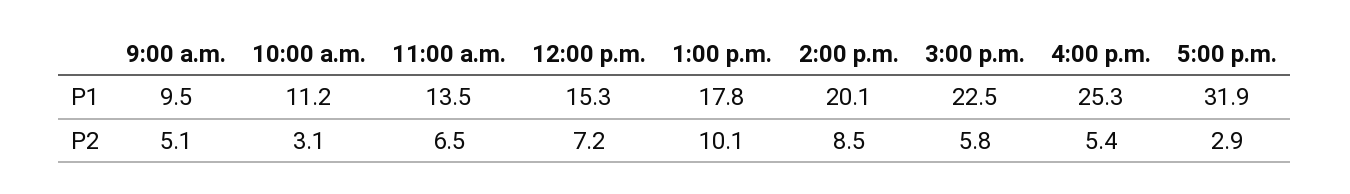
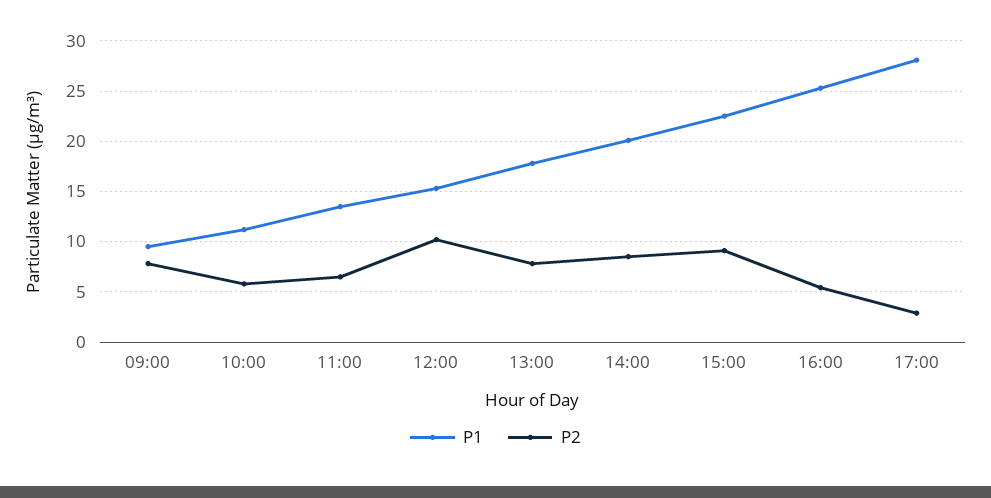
  {
    "P1": {
      "9:00 a.m.": 9.5,
      "10:00 a.m.": 11.2,
      "11:00 a.m.": 13.5,
      "12:00 p.m.": 15.3,
      "1:00 p.m.": 17.8,
      "2:00 p.m.": 20.1,
      "3:00 p.m.": 22.5,
      "4:00 p.m.": 25.3,
-     "5:00 p.m.": 31.9
+     "5:00 p.m.": 28
    },
    "P2": {
-     "9:00 a.m.": 5.1,
+     "9:00 a.m.": 8,
-     "10:00 a.m.": 3.1,
+     "10:00 a.m.": 6,
      "11:00 a.m.": 6.5,
-     "12:00 p.m.": 7.2,
+     "12:00 p.m.": 10,
-     "1:00 p.m.": 10.1,
+     "1:00 p.m.": 8,
      "2:00 p.m.": 8.5,
-     "3:00 p.m.": 5.8,
+     "3:00 p.m.": 9,
      "4:00 p.m.": 5.4,
      "5:00 p.m.": 2.9
    }
  }

